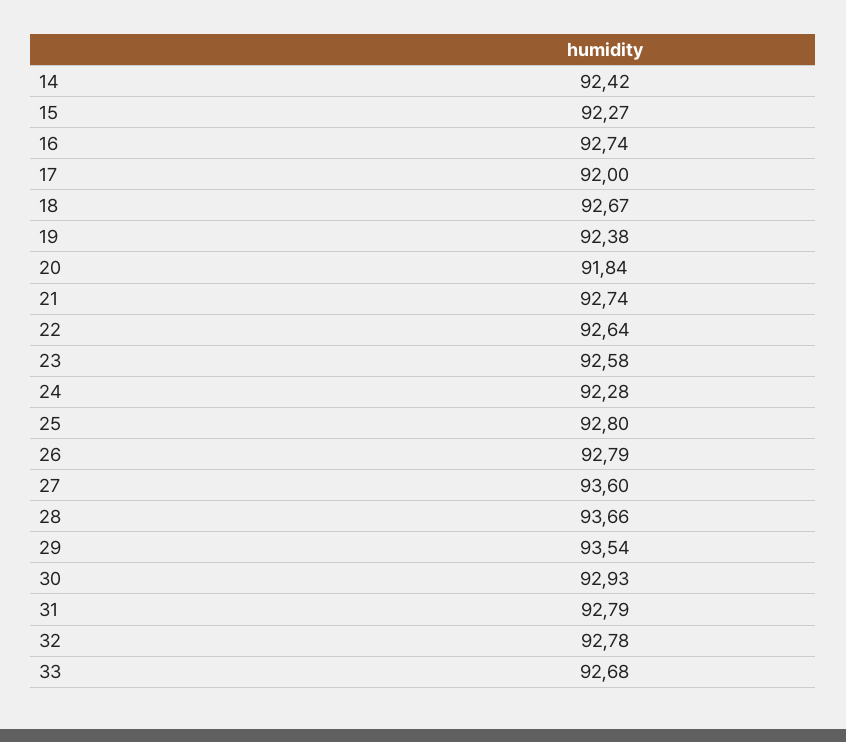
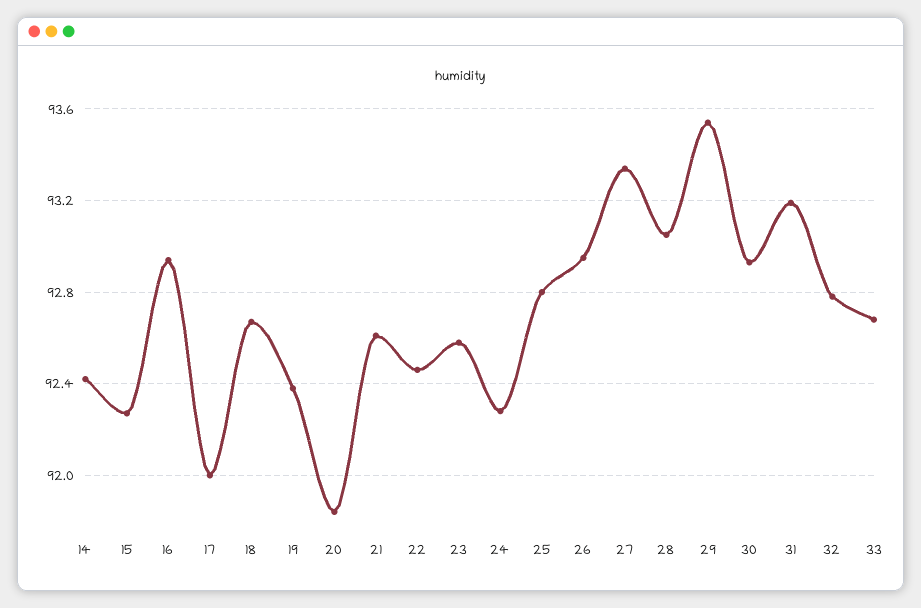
  {
    "14": 92.42,
    "15": 92.27,
-   "16": 92.74,
+   "16": 92.95,
    "17": 92,
    "18": 92.67,
    "19": 92.38,
    "20": 91.84,
-   "21": 92.74,
+   "21": 92.6,
-   "22": 92.64,
+   "22": 92.45,
    "23": 92.58,
    "24": 92.28,
    "25": 92.8,
-   "26": 92.79,
+   "26": 92.95,
-   "27": 93.6,
+   "27": 93.35,
-   "28": 93.66,
+   "28": 93.05,
    "29": 93.54,
    "30": 92.93,
-   "31": 92.79,
+   "31": 93.2,
    "32": 92.78,
    "33": 92.68
  }

